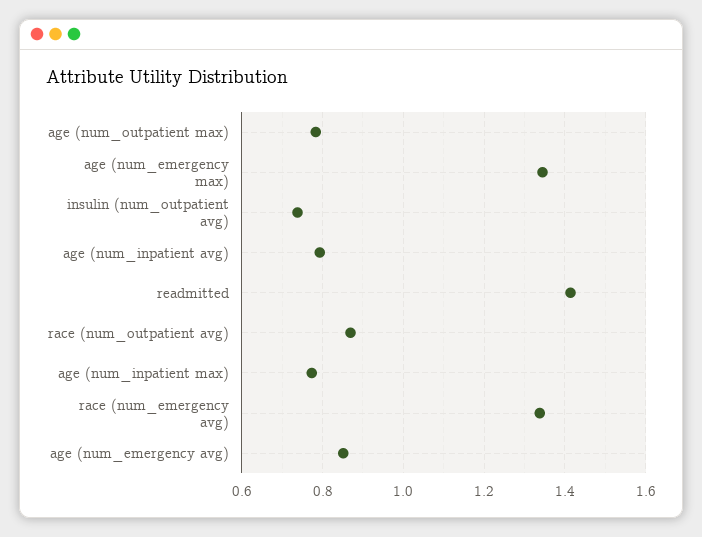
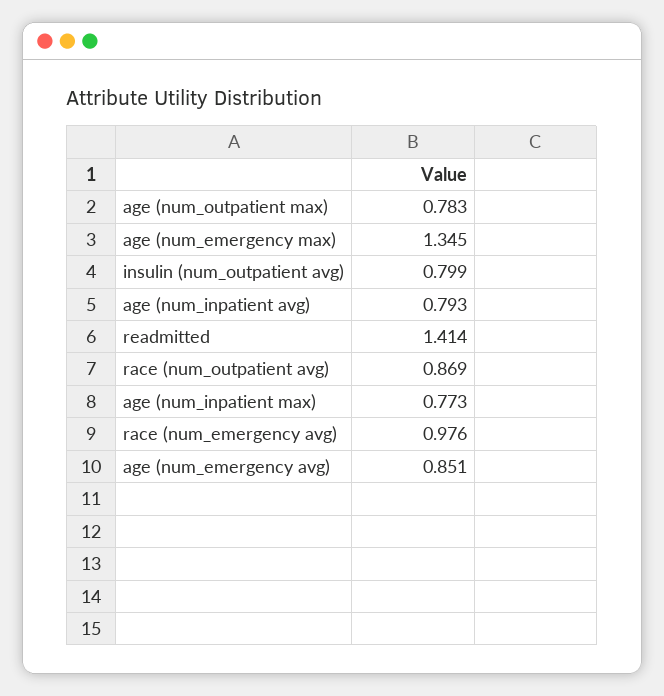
  {
    "age (num_outpatient max)": 0.783,
    "age (num_emergency max)": 1.345,
-   "insulin (num_outpatient avg)": 0.74,
+   "insulin (num_outpatient avg)": 0.799,
    "age (num_inpatient avg)": 0.793,
    "readmitted": 1.414,
    "race (num_outpatient avg)": 0.869,
    "age (num_inpatient max)": 0.773,
-   "race (num_emergency avg)": 1.34,
+   "race (num_emergency avg)": 0.976,
    "age (num_emergency avg)": 0.851
  }

